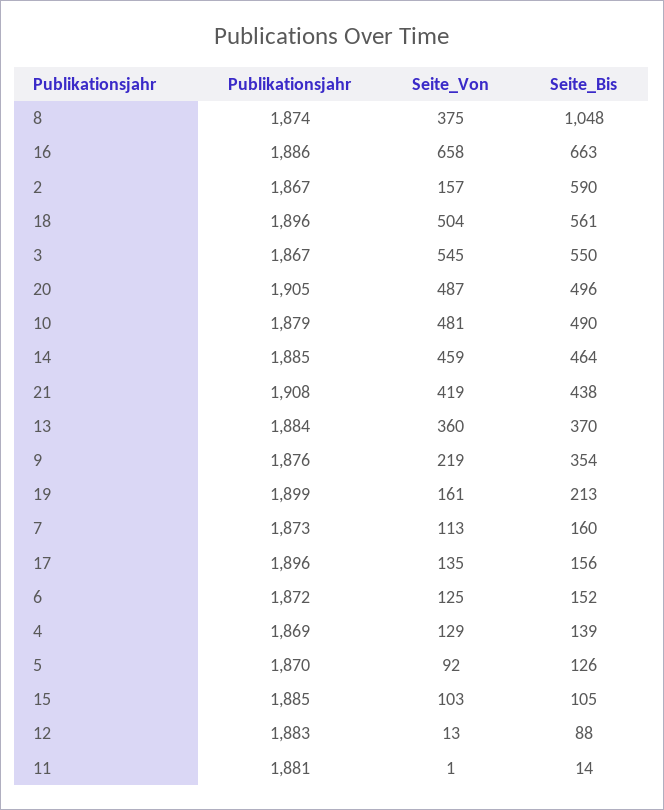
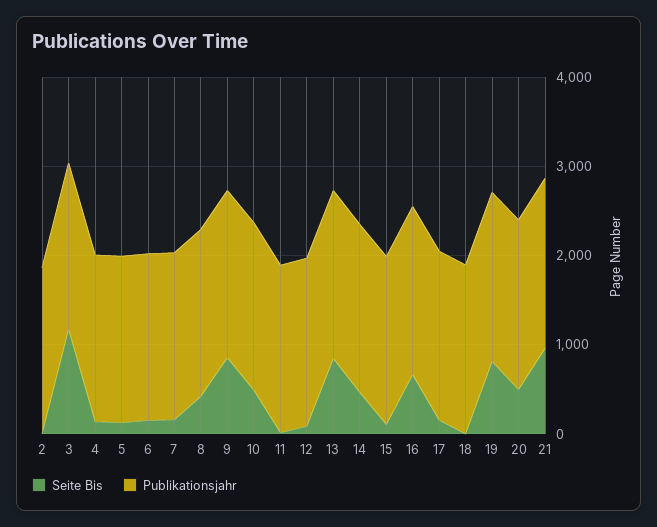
  {
    "Publikationsjahr": {
      "8": 1874,
      "16": 1886,
      "2": 1867,
      "18": 1896,
      "3": 1867,
      "20": 1905,
      "10": 1879,
      "14": 1885,
      "21": 1908,
      "13": 1884,
      "9": 1876,
      "19": 1899,
      "7": 1873,
      "17": 1896,
      "6": 1872,
      "4": 1869,
      "5": 1870,
      "15": 1885,
      "12": 1883,
      "11": 1881
    },
-   "Seite_Von": {
-     "8": 375,
-     "16": 658,
-     "2": 157,
-     "18": 504,
-     "3": 545,
-     "20": 487,
-     "10": 481,
-     "14": 459,
-     "21": 419,
-     "13": 360,
-     "9": 219,
-     "19": 161,
-     "7": 113,
-     "17": 135,
-     "6": 125,
-     "4": 129,
-     "5": 92,
-     "15": 103,
-     "12": 13,
-     "11": 1
-   },
    "Seite_Bis": {
-     "8": 1048,
+     "8": 400,
      "16": 663,
-     "2": 590,
+     "2": 0,
-     "18": 561,
+     "18": 0,
-     "3": 550,
+     "3": 1200,
      "20": 496,
      "10": 490,
      "14": 464,
-     "21": 438,
+     "21": 1000,
-     "13": 370,
+     "13": 800,
-     "9": 354,
+     "9": 800,
-     "19": 213,
+     "19": 800,
      "7": 160,
      "17": 156,
      "6": 152,
      "4": 139,
      "5": 126,
      "15": 105,
      "12": 88,
      "11": 14
    }
  }

